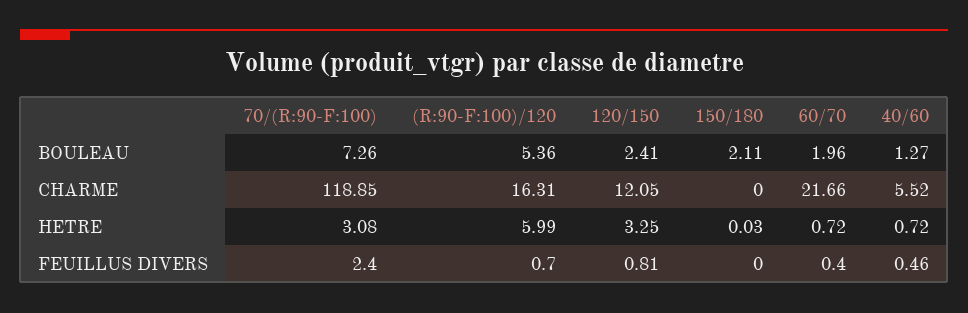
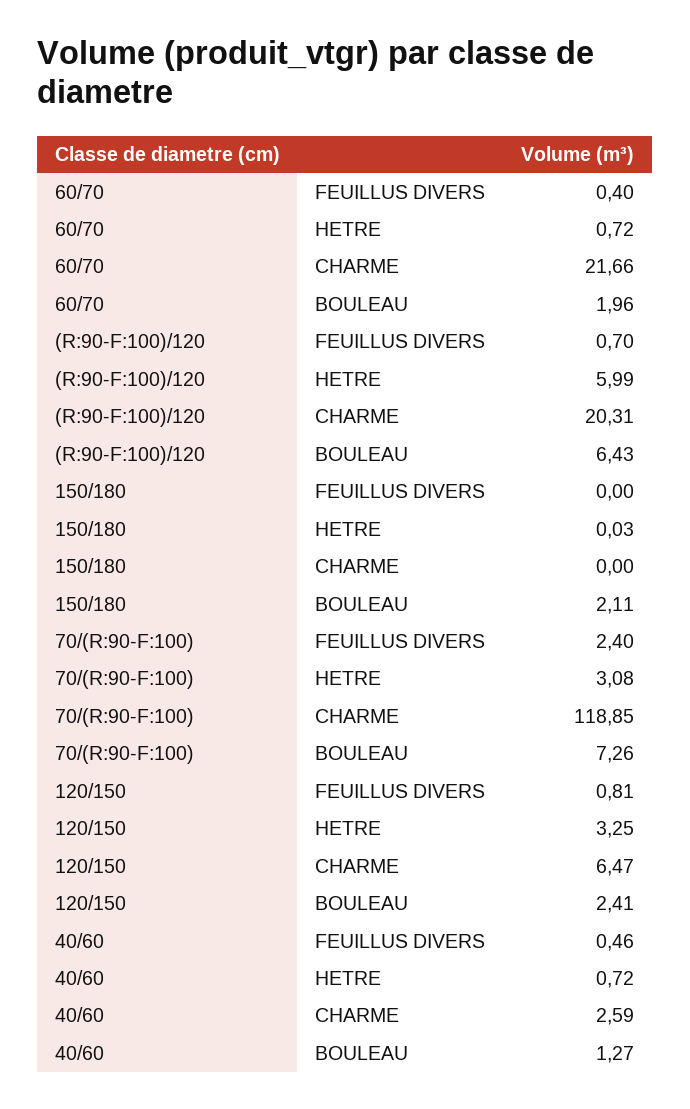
  {
    "70/(R:90-F:100)": {
      "BOULEAU": 7.26,
      "CHARME": 118.85,
      "HETRE": 3.08,
      "FEUILLUS DIVERS": 2.4
    },
    "(R:90-F:100)/120": {
-     "BOULEAU": 5.36,
+     "BOULEAU": 6.43,
-     "CHARME": 16.31,
+     "CHARME": 20.31,
      "HETRE": 5.99,
      "FEUILLUS DIVERS": 0.7
    },
    "120/150": {
      "BOULEAU": 2.41,
-     "CHARME": 12.05,
+     "CHARME": 6.47,
      "HETRE": 3.25,
      "FEUILLUS DIVERS": 0.81
    },
    "150/180": {
      "BOULEAU": 2.11,
      "CHARME": 0,
      "HETRE": 0.03,
      "FEUILLUS DIVERS": 0
    },
    "60/70": {
      "BOULEAU": 1.96,
      "CHARME": 21.66,
      "HETRE": 0.72,
      "FEUILLUS DIVERS": 0.4
    },
    "40/60": {
      "BOULEAU": 1.27,
-     "CHARME": 5.52,
+     "CHARME": 2.59,
      "HETRE": 0.72,
      "FEUILLUS DIVERS": 0.46
    }
  }

